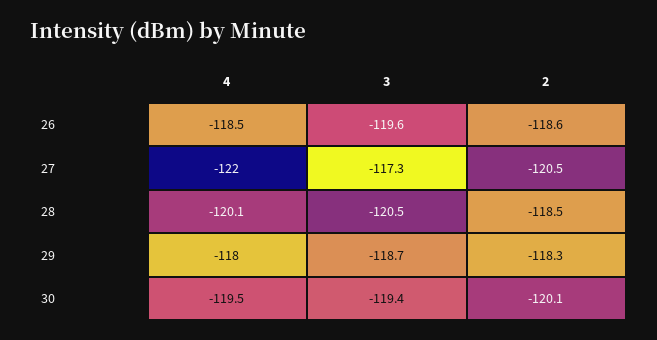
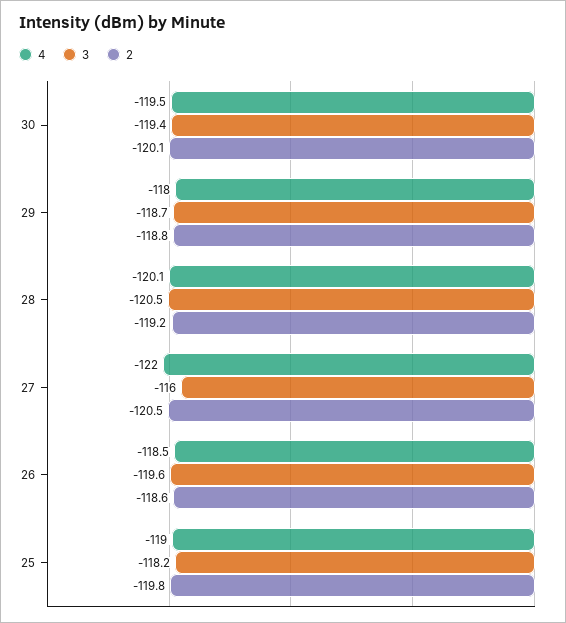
  {
    "4": {
      "26": -118.5,
      "27": -122,
      "28": -120.1,
      "29": -118,
-     "30": -119.5
+     "30": -119.5,
+     "25": -119
    },
    "3": {
      "26": -119.6,
-     "27": -117.3,
+     "27": -116,
      "28": -120.5,
      "29": -118.7,
-     "30": -119.4
+     "30": -119.4,
+     "25": -118.2
    },
    "2": {
      "26": -118.6,
      "27": -120.5,
-     "28": -118.5,
+     "28": -119.2,
-     "29": -118.3,
+     "29": -118.8,
-     "30": -120.1
+     "30": -120.1,
+     "25": -119.8
    }
  }

